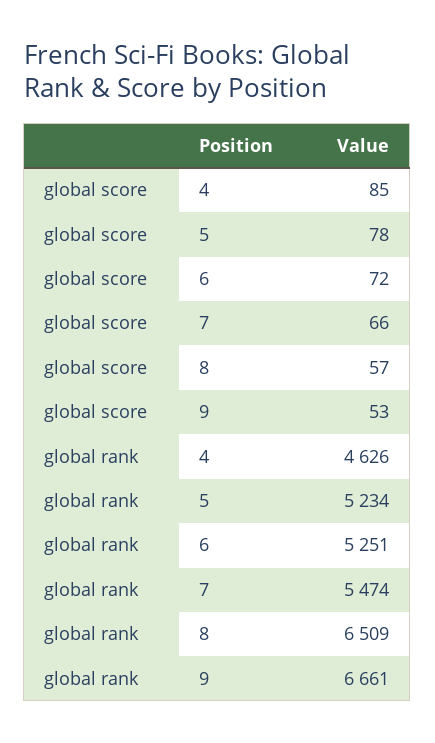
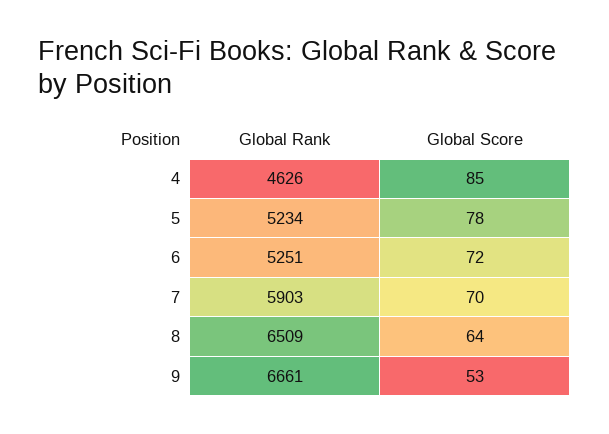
  {
    "global score": {
      "4": 85,
      "5": 78,
      "6": 72,
-     "7": 66,
+     "7": 70,
-     "8": 57,
+     "8": 64,
      "9": 53
    },
    "global rank": {
      "4": 4626,
      "5": 5234,
      "6": 5251,
-     "7": 5474,
+     "7": 5903,
      "8": 6509,
      "9": 6661
    }
  }

